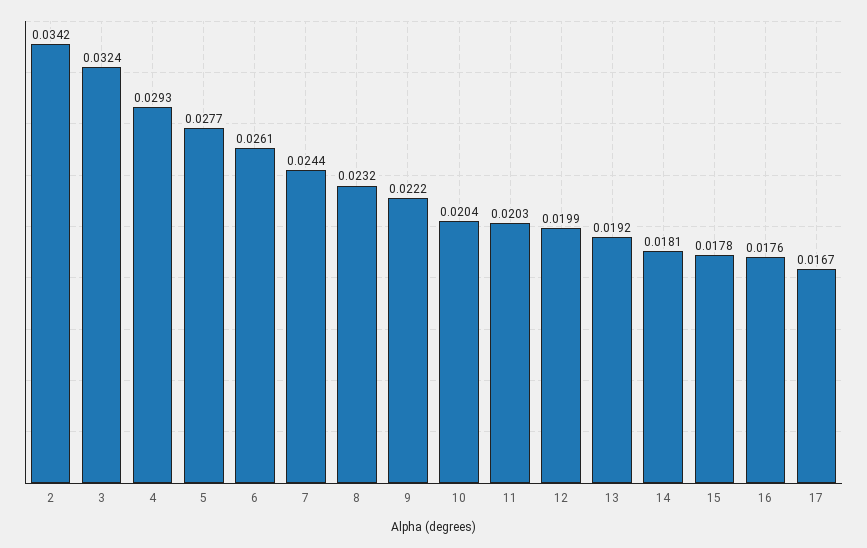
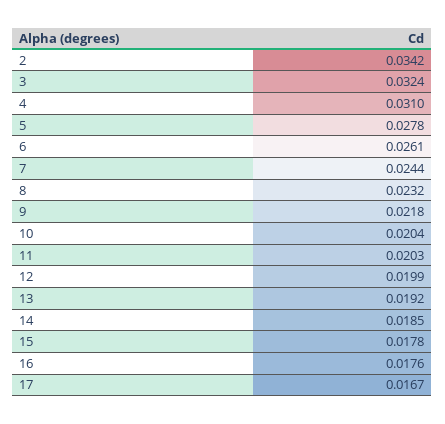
  {
    "2": 0.0342,
    "3": 0.0324,
-   "4": 0.0293,
+   "4": 0.031,
-   "5": 0.0277,
+   "5": 0.0278,
    "6": 0.0261,
    "7": 0.0244,
    "8": 0.0232,
-   "9": 0.0222,
+   "9": 0.0218,
    "10": 0.0204,
    "11": 0.0203,
    "12": 0.0199,
    "13": 0.0192,
-   "14": 0.0181,
+   "14": 0.0185,
    "15": 0.0178,
    "16": 0.0176,
    "17": 0.0167
  }

